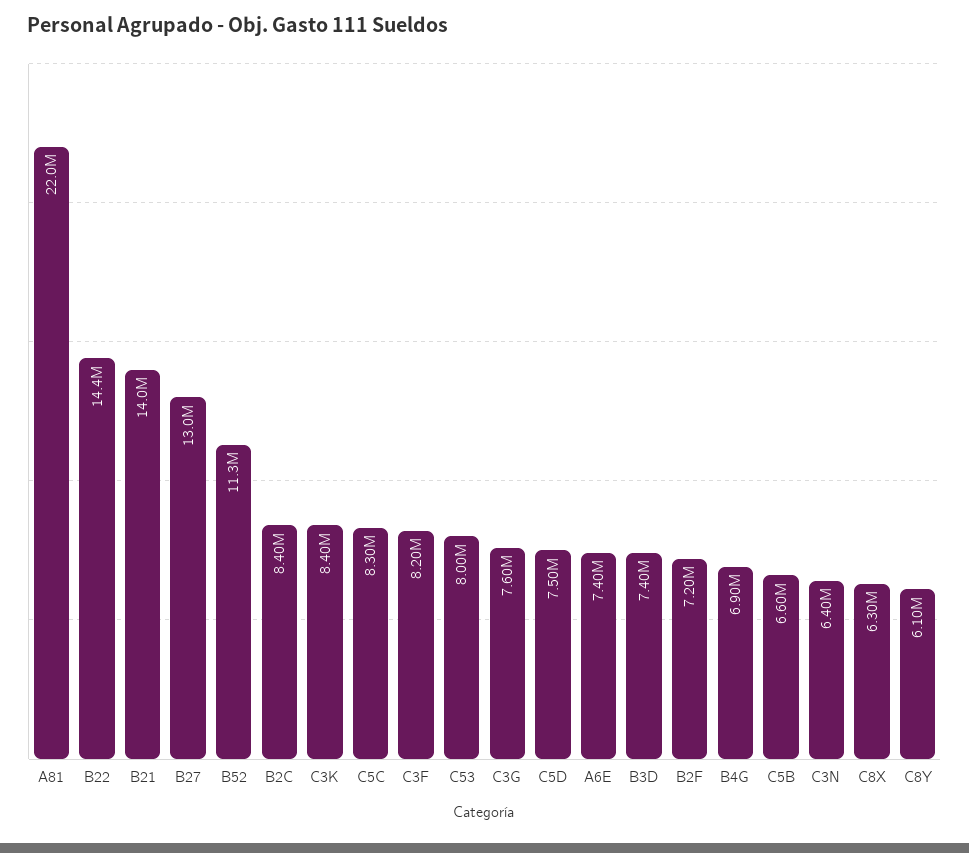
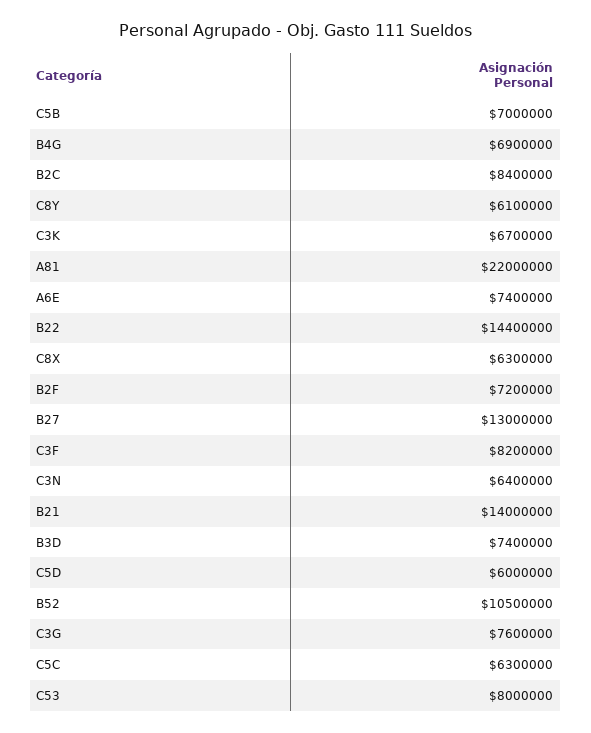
  {
    "A81": 22000000,
    "B22": 14400000,
    "B21": 14000000,
    "B27": 13000000,
-   "B52": 11300000,
+   "B52": 10500000,
    "B2C": 8400000,
-   "C3K": 8400000,
+   "C3K": 6700000,
-   "C5C": 8300000,
+   "C5C": 6300000,
    "C3F": 8200000,
    "C53": 8000000,
    "C3G": 7600000,
-   "C5D": 7500000,
+   "C5D": 6000000,
    "A6E": 7400000,
    "B3D": 7400000,
    "B2F": 7200000,
    "B4G": 6900000,
-   "C5B": 6600000,
+   "C5B": 7000000,
    "C3N": 6400000,
    "C8X": 6300000,
    "C8Y": 6100000
  }

